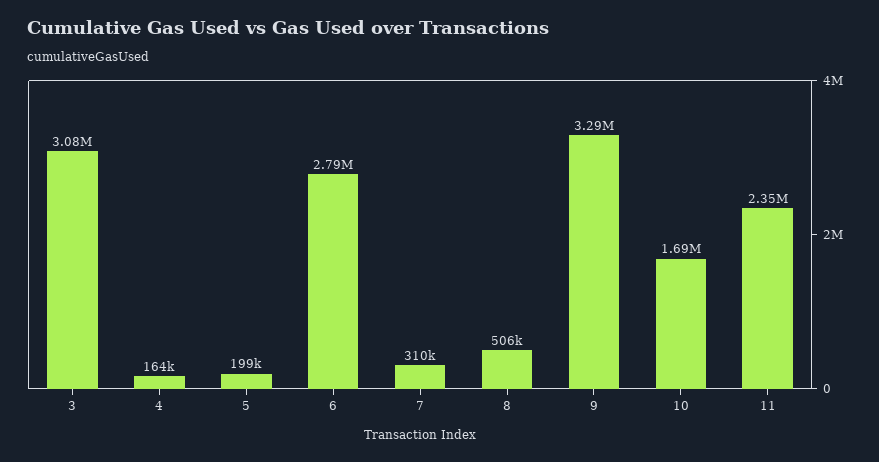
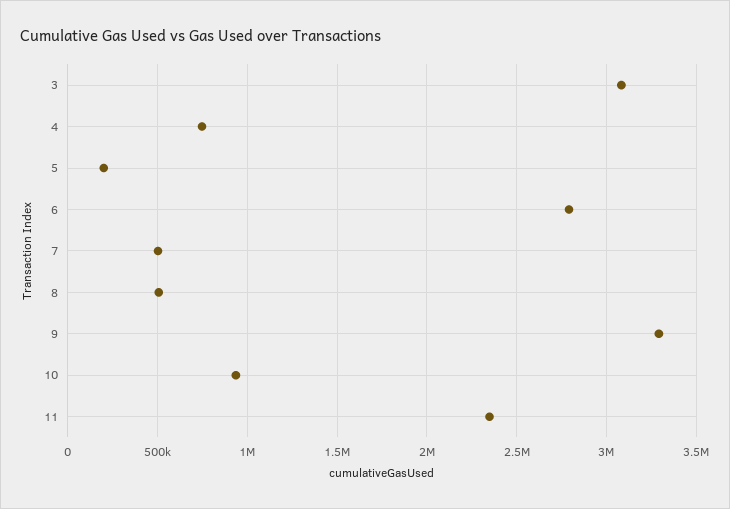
  {
    "3": 3080000,
-   "4": 164000,
+   "4": 750000,
    "5": 199000,
    "6": 2790000,
-   "7": 310000,
+   "7": 500000,
    "8": 506000,
    "9": 3290000,
-   "10": 1690000,
+   "10": 950000,
    "11": 2350000
  }

